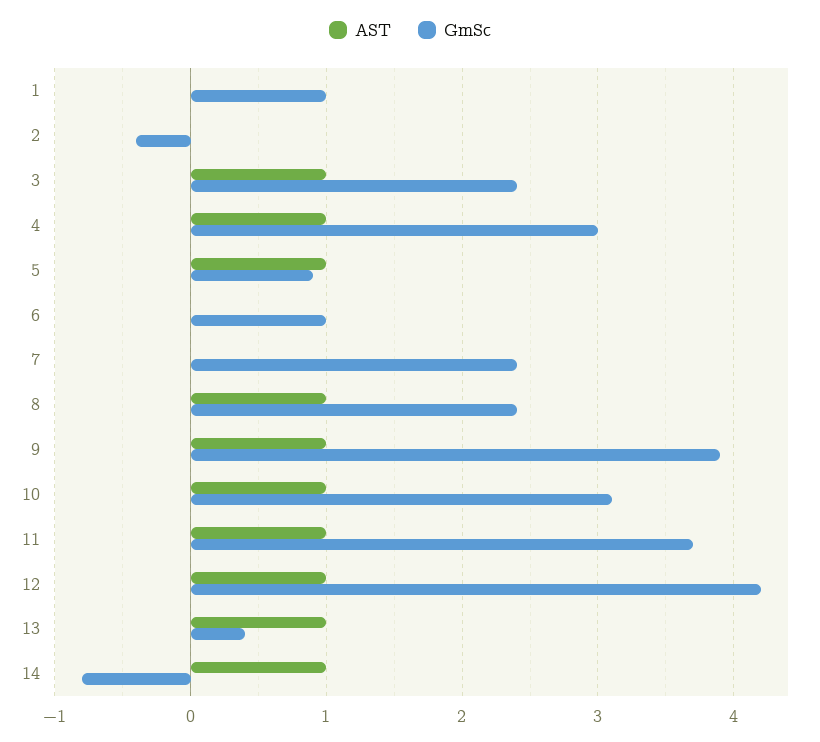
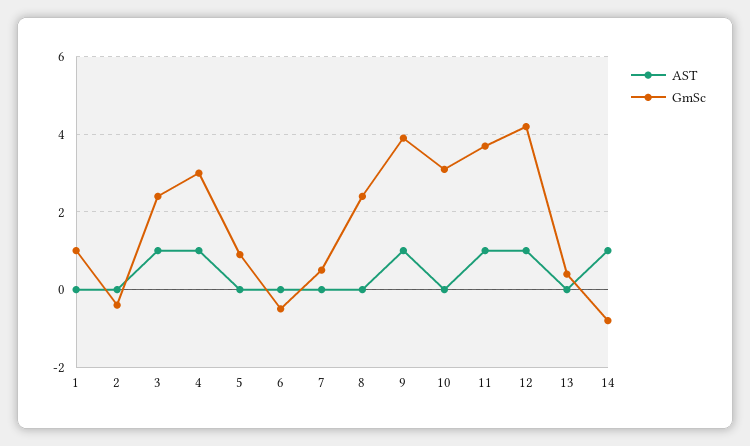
  {
    "AST": {
      "1": 0,
      "2": 0,
      "3": 1,
      "4": 1,
-     "5": 1,
+     "5": 0,
      "6": 0,
      "7": 0,
-     "8": 1,
+     "8": 0,
      "9": 1,
-     "10": 1,
+     "10": 0,
      "11": 1,
      "12": 1,
-     "13": 1,
+     "13": 0,
      "14": 1
    },
    "GmSc": {
      "1": 1,
      "2": -0.4,
      "3": 2.4,
      "4": 3,
      "5": 0.9,
-     "6": 1,
+     "6": -0.5,
-     "7": 2.4,
+     "7": 0.5,
      "8": 2.4,
      "9": 3.9,
      "10": 3.1,
      "11": 3.7,
      "12": 4.2,
      "13": 0.4,
      "14": -0.8
    }
  }

